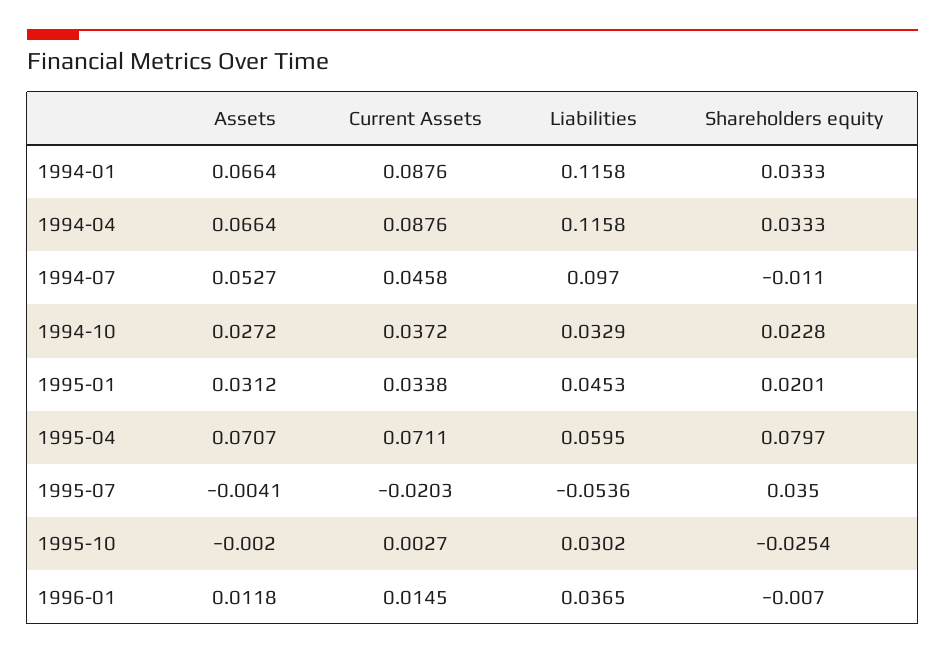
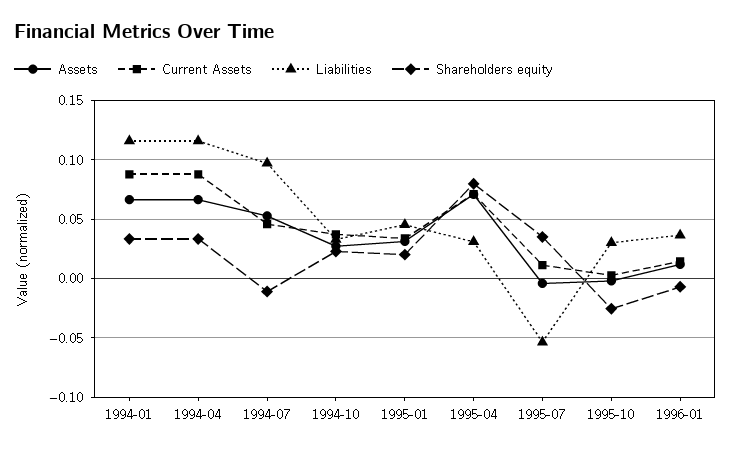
  {
    "Assets": {
      "1994-01": 0.0664,
      "1994-04": 0.0664,
      "1994-07": 0.0527,
      "1994-10": 0.0272,
      "1995-01": 0.0312,
      "1995-04": 0.0707,
      "1995-07": -0.0041,
      "1995-10": -0.002,
      "1996-01": 0.0118
    },
    "Current Assets": {
      "1994-01": 0.0876,
      "1994-04": 0.0876,
      "1994-07": 0.0458,
      "1994-10": 0.0372,
      "1995-01": 0.0338,
      "1995-04": 0.0711,
-     "1995-07": -0.0203,
+     "1995-07": 0.01,
      "1995-10": 0.0027,
      "1996-01": 0.0145
    },
    "Liabilities": {
      "1994-01": 0.1158,
      "1994-04": 0.1158,
      "1994-07": 0.097,
      "1994-10": 0.0329,
      "1995-01": 0.0453,
-     "1995-04": 0.0595,
+     "1995-04": 0.03,
      "1995-07": -0.0536,
      "1995-10": 0.0302,
      "1996-01": 0.0365
    },
    "Shareholders equity": {
      "1994-01": 0.0333,
      "1994-04": 0.0333,
      "1994-07": -0.011,
      "1994-10": 0.0228,
      "1995-01": 0.0201,
      "1995-04": 0.0797,
      "1995-07": 0.035,
      "1995-10": -0.0254,
      "1996-01": -0.007
    }
  }

